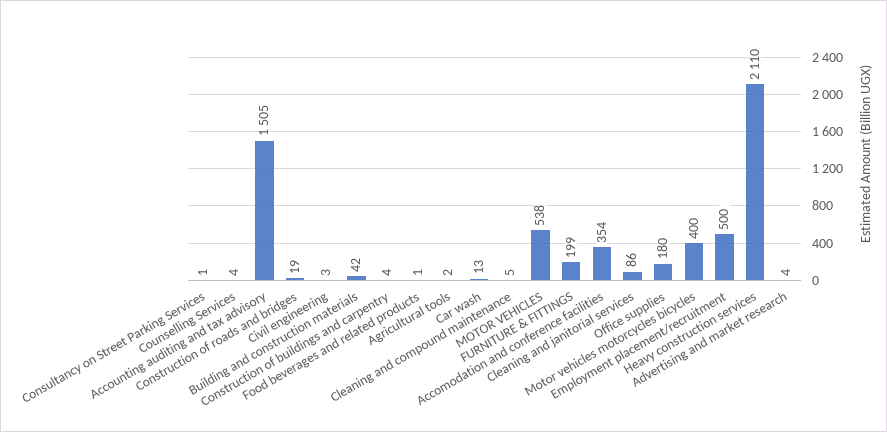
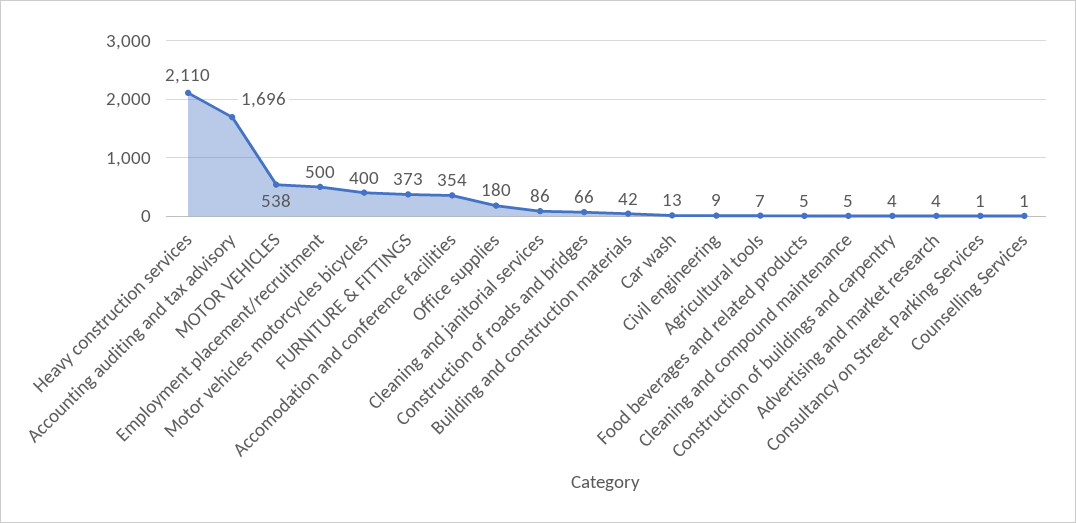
  {
    "Consultancy on Street Parking Services": 1,
-   "Counselling Services": 4,
+   "Counselling Services": 1,
-   "Accounting auditing and tax advisory": 1505,
+   "Accounting auditing and tax advisory": 1696,
-   "Construction of roads and bridges": 19,
+   "Construction of roads and bridges": 66,
-   "Civil engineering": 3,
+   "Civil engineering": 9,
    "Building and construction materials": 42,
    "Construction of buildings and carpentry": 4,
-   "Food beverages and related products": 1,
+   "Food beverages and related products": 5,
-   "Agricultural tools": 2,
+   "Agricultural tools": 7,
    "Car wash": 13,
    "Cleaning and compound maintenance": 5,
    "MOTOR VEHICLES": 538,
-   "FURNITURE & FITTINGS": 199,
+   "FURNITURE & FITTINGS": 373,
    "Accomodation and conference facilities": 354,
    "Cleaning and janitorial services": 86,
    "Office supplies": 180,
    "Motor vehicles motorcycles bicycles": 400,
    "Employment placement/recruitment": 500,
    "Heavy construction services": 2110,
    "Advertising and market research": 4
  }

